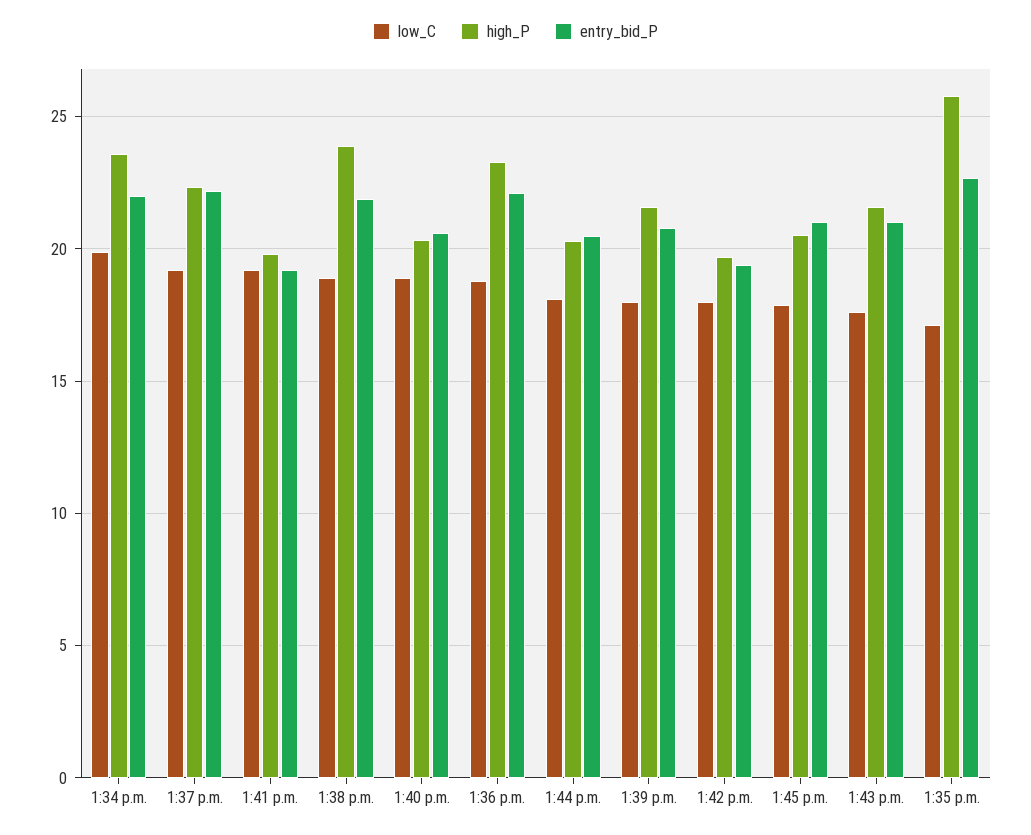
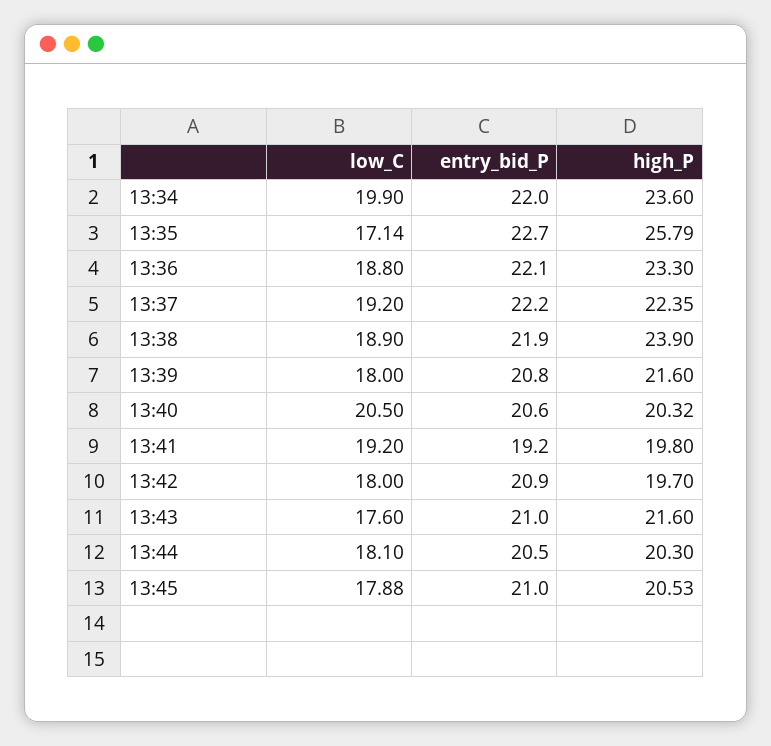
  {
    "low_C": {
      "1:34 p.m.": 19.9,
      "1:37 p.m.": 19.2,
      "1:41 p.m.": 19.2,
      "1:38 p.m.": 18.9,
-     "1:40 p.m.": 19,
+     "1:40 p.m.": 20.5,
      "1:36 p.m.": 18.8,
      "1:44 p.m.": 18.1,
      "1:39 p.m.": 18,
      "1:42 p.m.": 18,
      "1:45 p.m.": 17.88,
      "1:43 p.m.": 17.6,
      "1:35 p.m.": 17.14
    },
    "high_P": {
      "1:34 p.m.": 23.6,
      "1:37 p.m.": 22.35,
      "1:41 p.m.": 19.8,
      "1:38 p.m.": 23.9,
      "1:40 p.m.": 20.32,
      "1:36 p.m.": 23.3,
      "1:44 p.m.": 20.3,
      "1:39 p.m.": 21.6,
      "1:42 p.m.": 19.7,
      "1:45 p.m.": 20.53,
      "1:43 p.m.": 21.6,
      "1:35 p.m.": 25.79
    },
    "entry_bid_P": {
      "1:34 p.m.": 22,
      "1:37 p.m.": 22.2,
      "1:41 p.m.": 19.2,
      "1:38 p.m.": 21.9,
      "1:40 p.m.": 20.6,
      "1:36 p.m.": 22.1,
      "1:44 p.m.": 20.5,
      "1:39 p.m.": 20.8,
-     "1:42 p.m.": 19.5,
+     "1:42 p.m.": 20.9,
      "1:45 p.m.": 21,
      "1:43 p.m.": 21,
      "1:35 p.m.": 22.7
    }
  }

